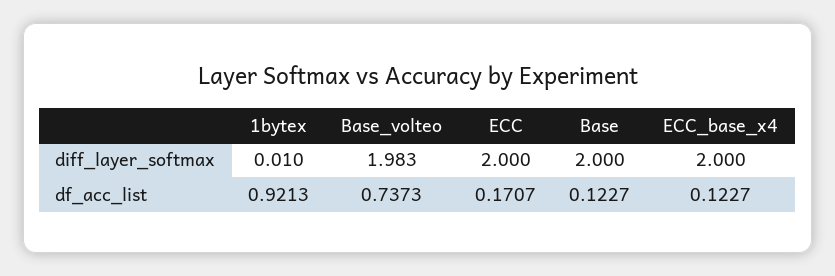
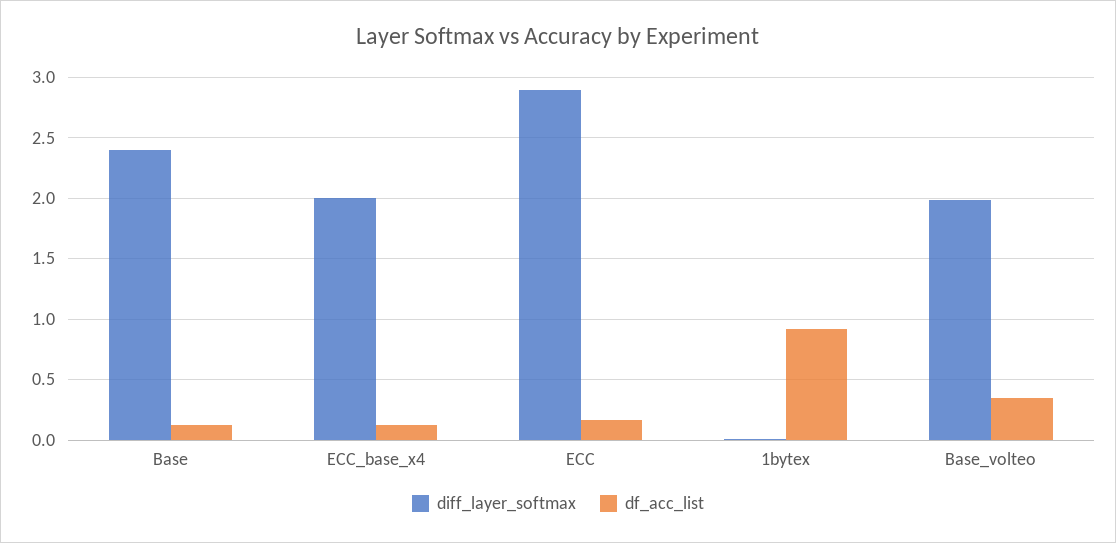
  {
    "diff_layer_softmax": {
      "1bytex": 0.01,
      "Base_volteo": 1.983,
-     "ECC": 2,
+     "ECC": 2.9,
-     "Base": 2,
+     "Base": 2.4,
      "ECC_base_x4": 2
    },
    "df_acc_list": {
      "1bytex": 0.9213,
-     "Base_volteo": 0.7373,
+     "Base_volteo": 0.35,
      "ECC": 0.1707,
      "Base": 0.1227,
      "ECC_base_x4": 0.1227
    }
  }

